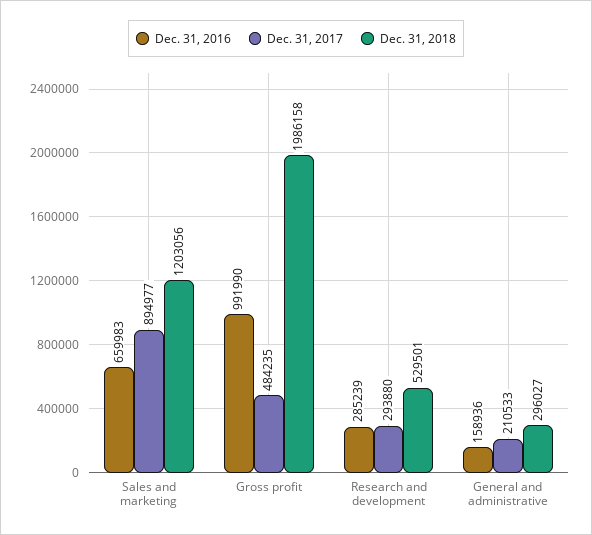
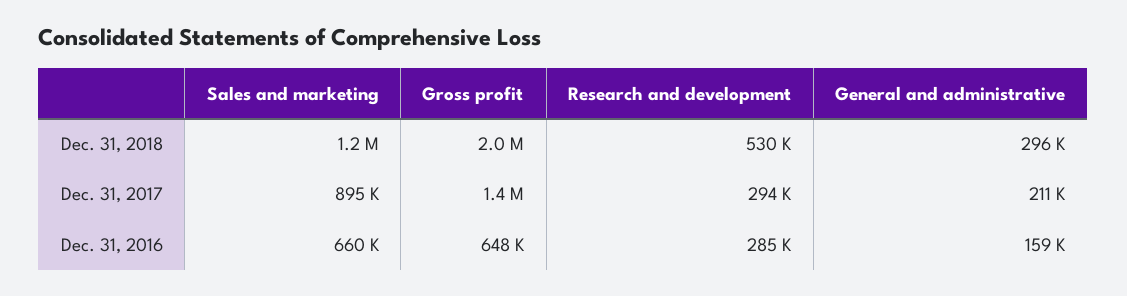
  {
    "Dec. 31, 2016": {
      "Sales and marketing": 659983,
-     "Gross profit": 991990,
+     "Gross profit": 648000,
      "Research and development": 285239,
      "General and administrative": 158936
    },
    "Dec. 31, 2017": {
      "Sales and marketing": 894977,
-     "Gross profit": 484235,
+     "Gross profit": 1400000,
      "Research and development": 293880,
      "General and administrative": 210533
    },
    "Dec. 31, 2018": {
      "Sales and marketing": 1203056,
      "Gross profit": 1986158,
      "Research and development": 529501,
      "General and administrative": 296027
    }
  }

